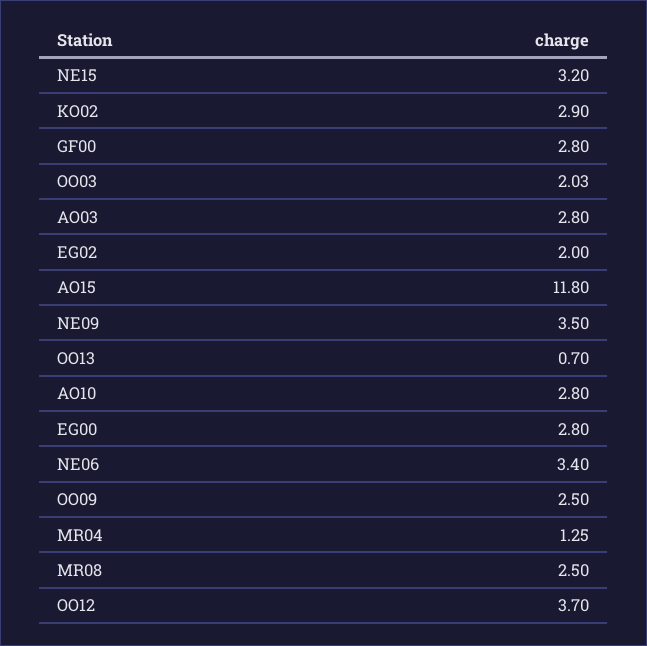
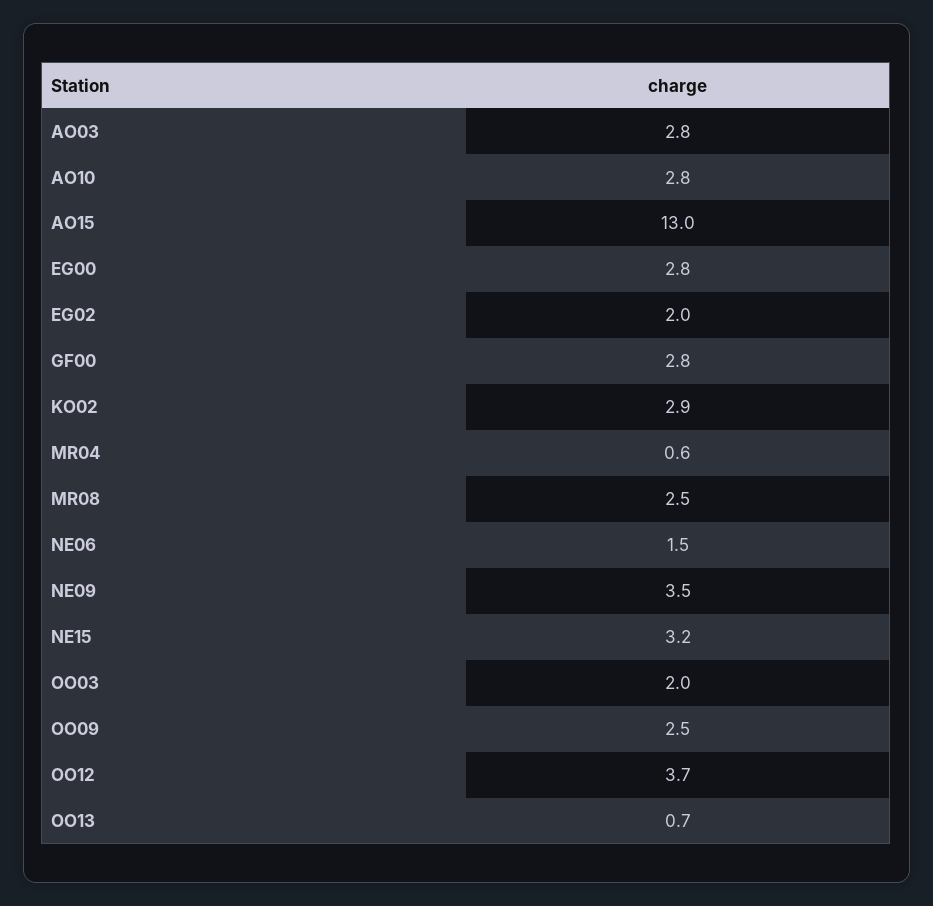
  {
    "NE15": 3.2,
    "KO02": 2.9,
    "GF00": 2.8,
-   "OO03": 2.03,
+   "OO03": 2,
    "AO03": 2.8,
    "EG02": 2,
-   "AO15": 11.8,
+   "AO15": 13,
    "NE09": 3.5,
    "OO13": 0.7,
    "AO10": 2.8,
    "EG00": 2.8,
-   "NE06": 3.4,
+   "NE06": 1.5,
    "OO09": 2.5,
-   "MR04": 1.25,
+   "MR04": 0.6,
    "MR08": 2.5,
    "OO12": 3.7
  }

